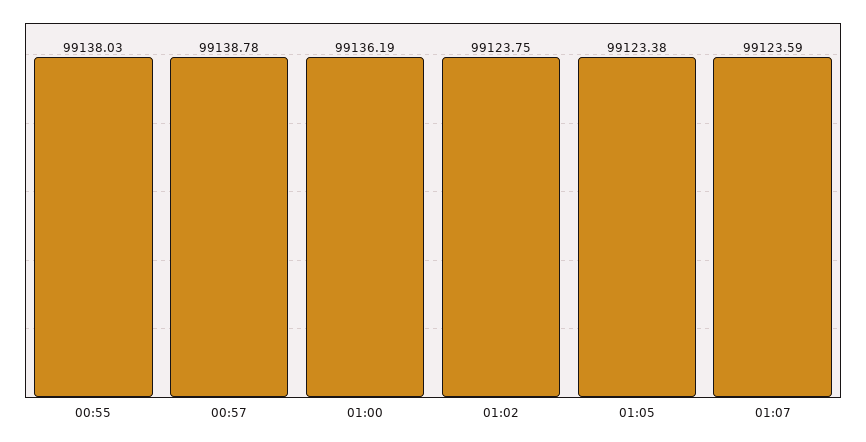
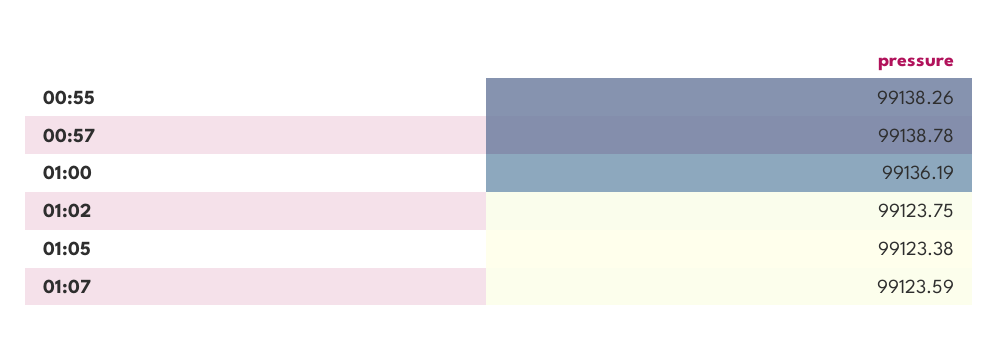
  {
-   "00:55": 99138.03,
+   "00:55": 99138.26,
    "00:57": 99138.78,
    "01:00": 99136.19,
    "01:02": 99123.75,
    "01:05": 99123.38,
    "01:07": 99123.59
  }

